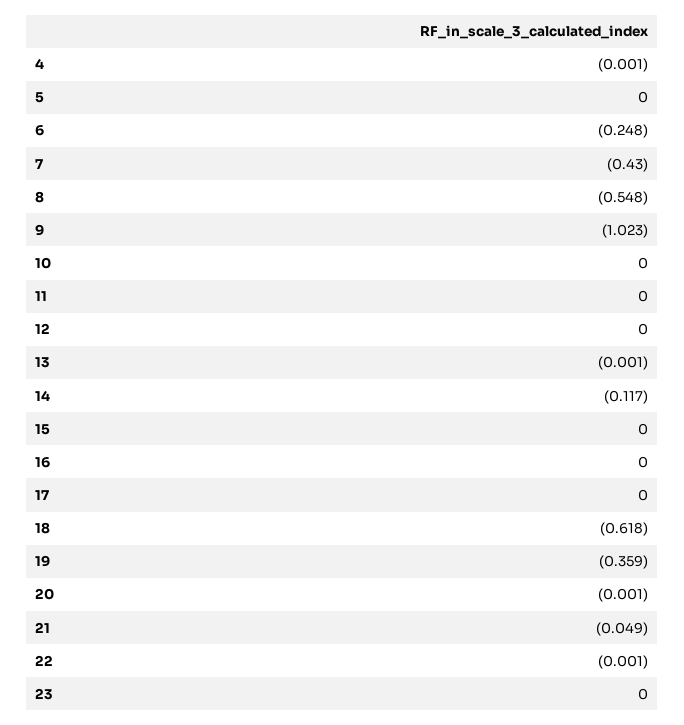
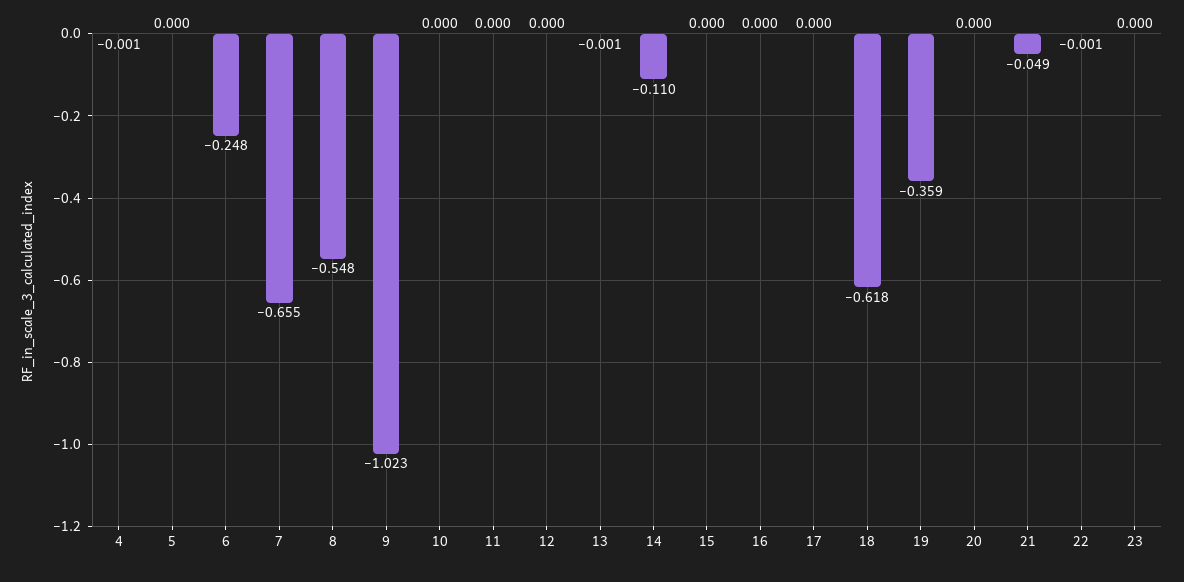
  {
    "4": -0.001,
    "5": 0,
    "6": -0.248,
-   "7": -0.43,
+   "7": -0.655,
    "8": -0.548,
    "9": -1.023,
    "10": 0,
    "11": 0,
    "12": 0,
    "13": -0.001,
-   "14": -0.117,
+   "14": -0.11,
    "15": 0,
    "16": 0,
    "17": 0,
    "18": -0.618,
    "19": -0.359,
-   "20": -0.001,
+   "20": 0,
    "21": -0.049,
    "22": -0.001,
    "23": 0
  }

